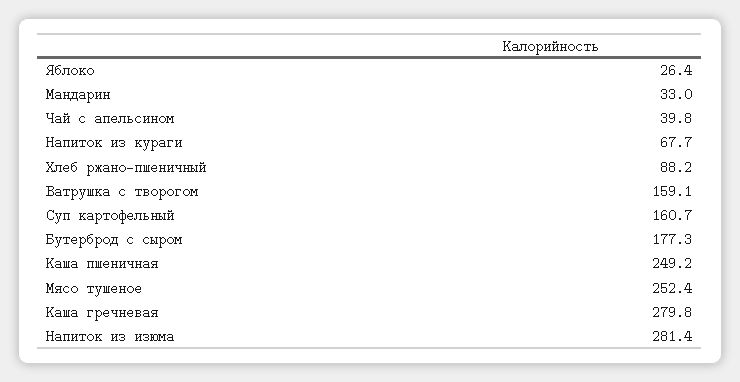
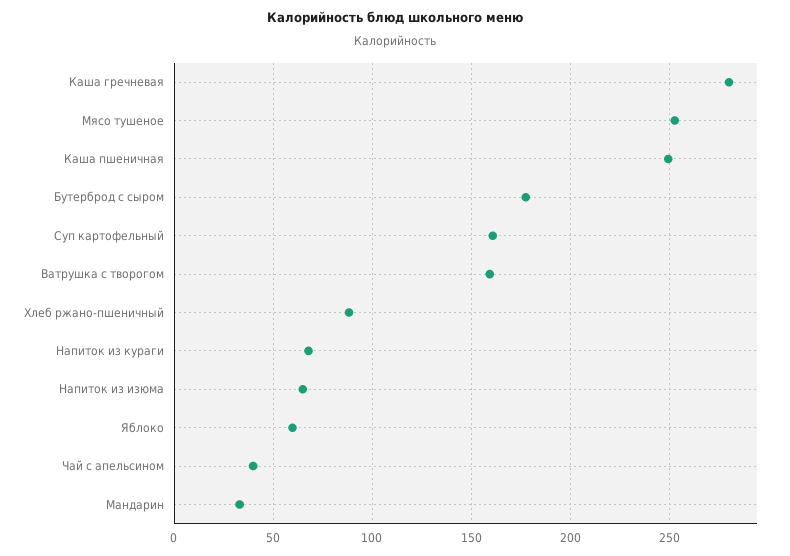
  {
-   "Яблоко": 26.4,
+   "Яблоко": 60,
    "Мандарин": 33,
    "Чай с апельсином": 39.8,
    "Напиток из кураги": 67.7,
    "Хлеб ржано-пшеничный": 88.2,
    "Ватрушка с творогом": 159.1,
    "Суп картофельный": 160.7,
    "Бутерброд с сыром": 177.3,
    "Каша пшеничная": 249.2,
    "Мясо тушеное": 252.4,
    "Каша гречневая": 279.8,
-   "Напиток из изюма": 281.4
+   "Напиток из изюма": 65
  }

